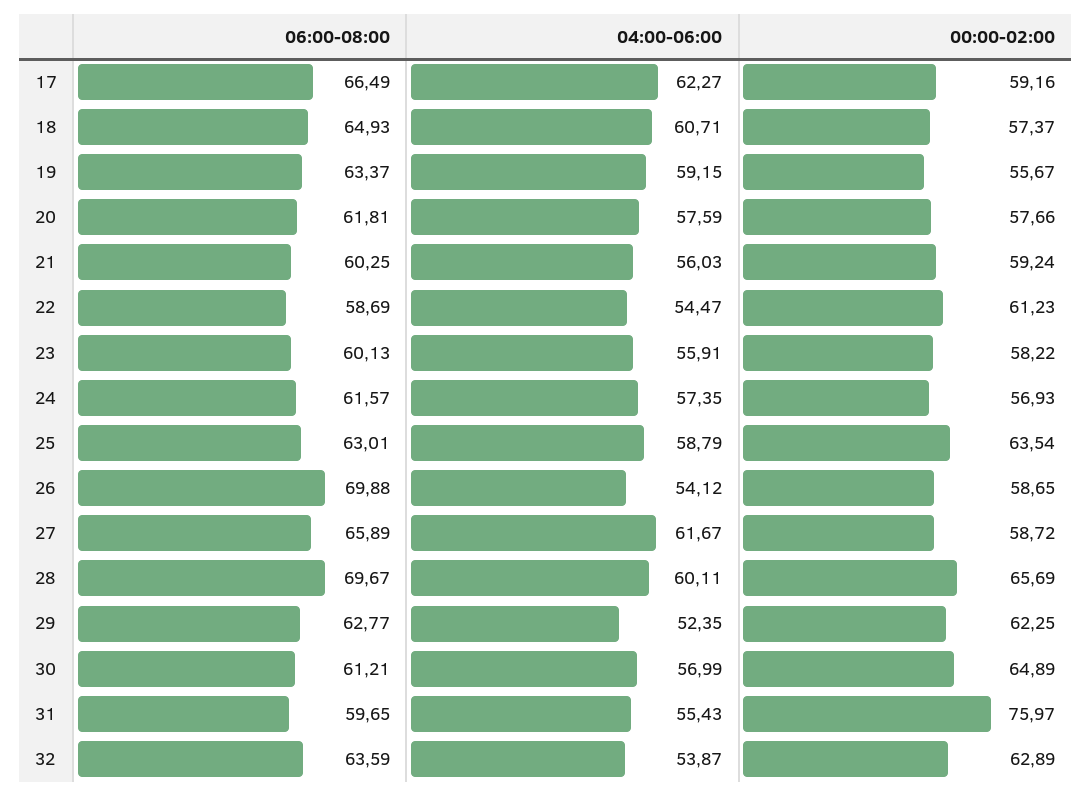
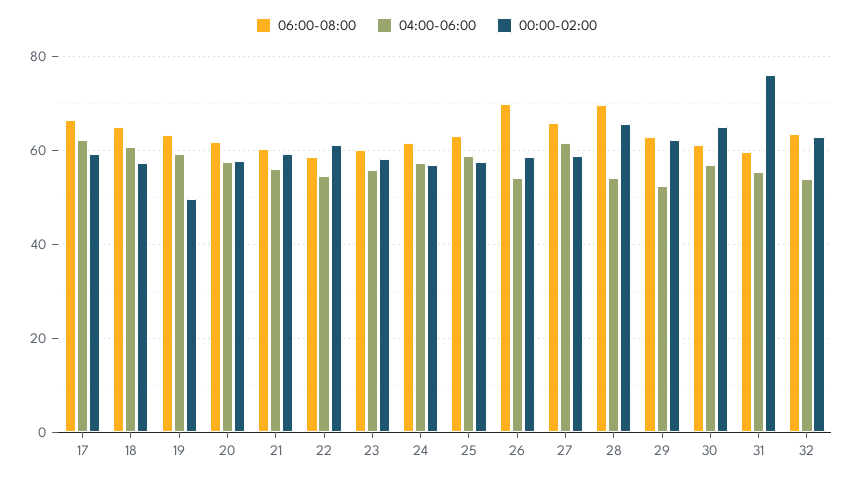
  {
    "06:00-08:00": {
      "17": 66.49,
      "18": 64.93,
      "19": 63.37,
      "20": 61.81,
      "21": 60.25,
      "22": 58.69,
      "23": 60.13,
      "24": 61.57,
      "25": 63.01,
      "26": 69.88,
      "27": 65.89,
      "28": 69.67,
      "29": 62.77,
      "30": 61.21,
      "31": 59.65,
      "32": 63.59
    },
    "04:00-06:00": {
      "17": 62.27,
      "18": 60.71,
      "19": 59.15,
      "20": 57.59,
      "21": 56.03,
      "22": 54.47,
      "23": 55.91,
      "24": 57.35,
      "25": 58.79,
      "26": 54.12,
      "27": 61.67,
-     "28": 60.11,
+     "28": 54,
      "29": 52.35,
      "30": 56.99,
      "31": 55.43,
      "32": 53.87
    },
    "00:00-02:00": {
      "17": 59.16,
      "18": 57.37,
-     "19": 55.67,
+     "19": 50,
      "20": 57.66,
      "21": 59.24,
      "22": 61.23,
      "23": 58.22,
      "24": 56.93,
-     "25": 63.54,
+     "25": 58,
      "26": 58.65,
      "27": 58.72,
      "28": 65.69,
      "29": 62.25,
      "30": 64.89,
      "31": 75.97,
      "32": 62.89
    }
  }

